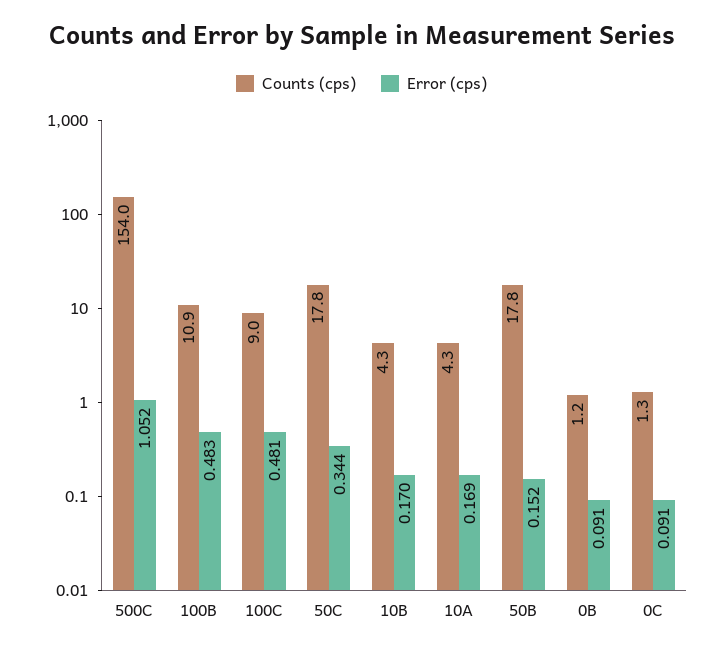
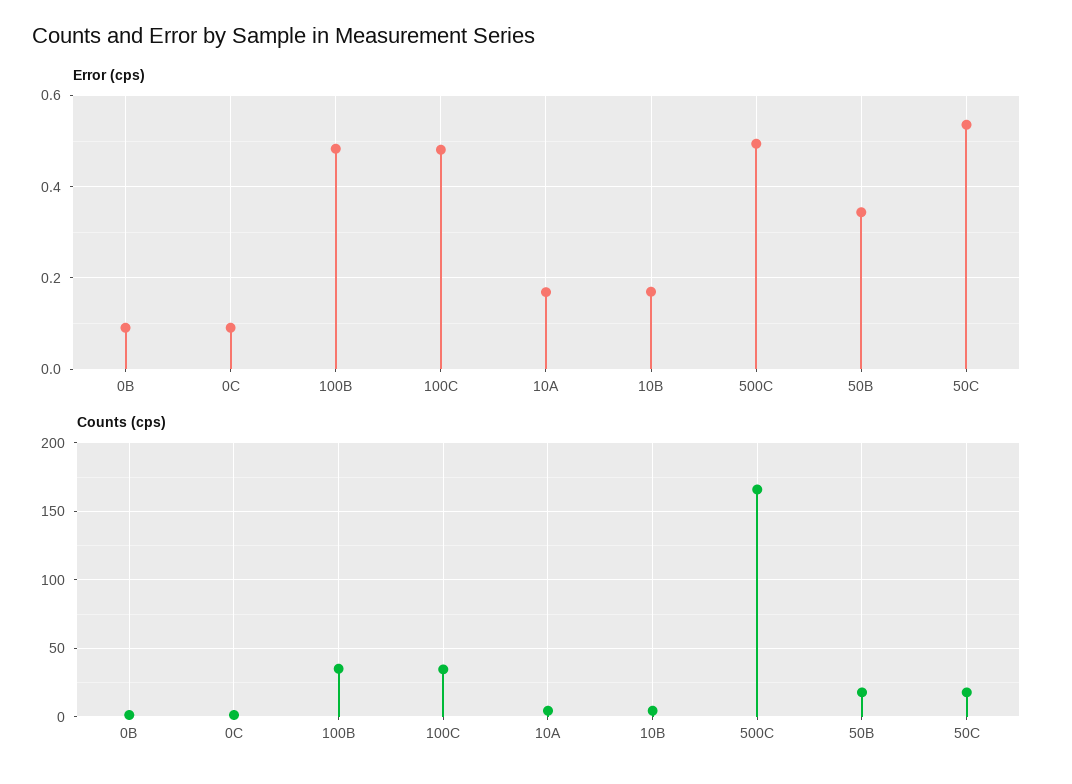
  {
    "Counts (cps)": {
-     "500C": 154,
+     "500C": 165,
-     "100B": 10.9,
+     "100B": 35,
-     "100C": 9,
+     "100C": 35,
      "50C": 17.8,
      "10B": 4.3,
      "10A": 4.3,
      "50B": 17.8,
      "0B": 1.2,
      "0C": 1.3
    },
    "Error (cps)": {
-     "500C": 1.052,
+     "500C": 0.5,
      "100B": 0.483,
      "100C": 0.481,
-     "50C": 0.344,
+     "50C": 0.54,
      "10B": 0.17,
      "10A": 0.169,
-     "50B": 0.152,
+     "50B": 0.34,
      "0B": 0.091,
      "0C": 0.091
    }
  }

